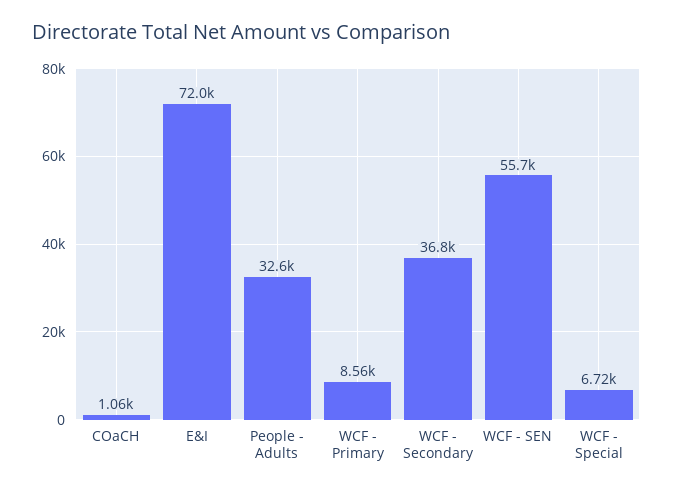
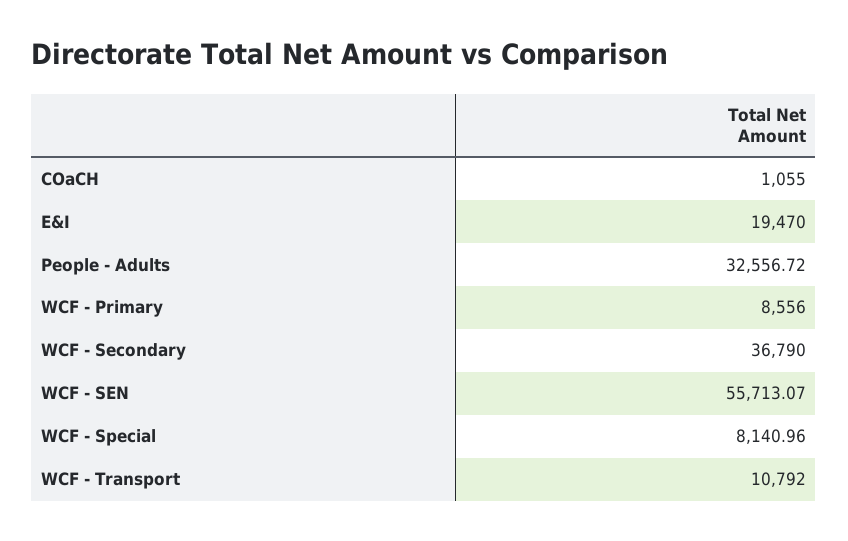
  {
    "COaCH": 1055,
-   "E&I": 72000,
+   "E&I": 19470,
    "People - Adults": 32556.72,
    "WCF - Primary": 8556,
    "WCF - Secondary": 36790,
    "WCF - SEN": 55713.07,
-   "WCF - Special": 6720
+   "WCF - Special": 8140.96,
+   "WCF - Transport": 10792
  }

